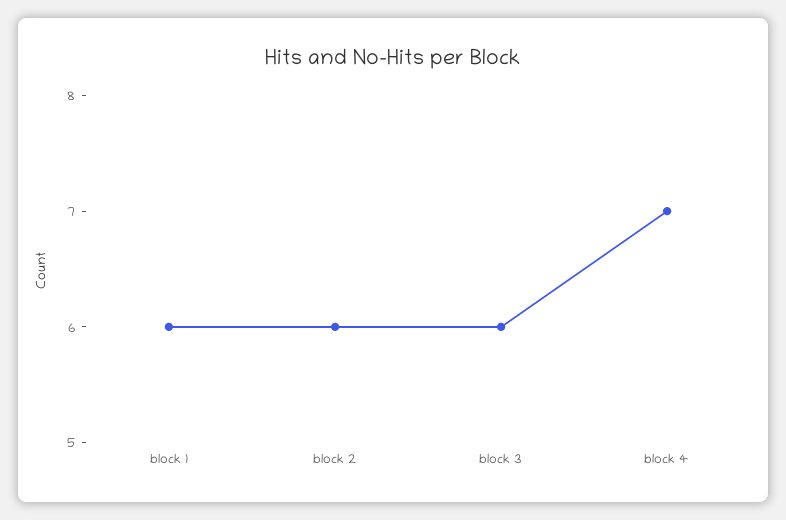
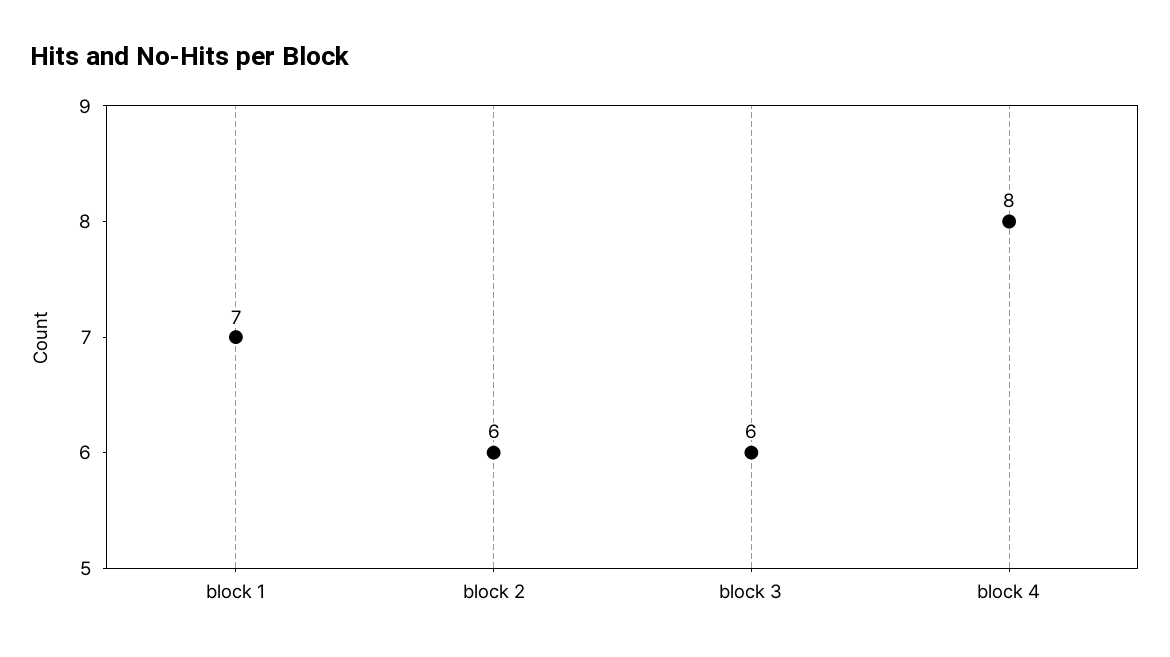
  {
-   "block 1": 6,
+   "block 1": 7,
    "block 2": 6,
    "block 3": 6,
-   "block 4": 7
+   "block 4": 8
  }

